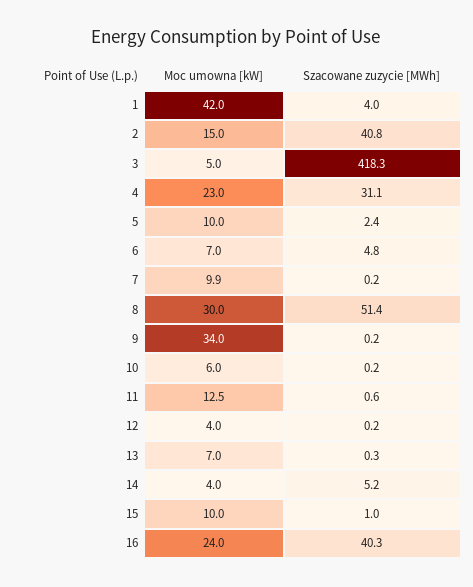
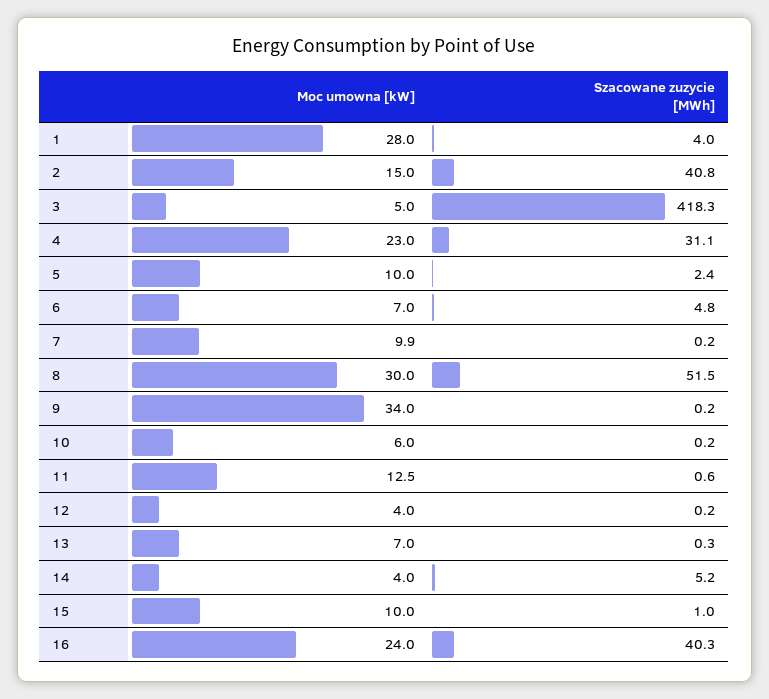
  {
    "Moc umowna [kW]": {
-     "1": 42,
+     "1": 28,
      "2": 15,
      "3": 5,
      "4": 23,
      "5": 10,
      "6": 7,
      "7": 9.9,
      "8": 30,
      "9": 34,
      "10": 6,
      "11": 12.5,
      "12": 4,
      "13": 7,
      "14": 4,
      "15": 10,
      "16": 24
    },
    "Szacowane zuzycie [MWh]": {
      "1": 4,
      "2": 40.8,
      "3": 418.3,
      "4": 31.1,
      "5": 2.4,
      "6": 4.8,
      "7": 0.2,
-     "8": 51.4,
+     "8": 51.5,
      "9": 0.2,
      "10": 0.2,
      "11": 0.6,
      "12": 0.2,
      "13": 0.3,
      "14": 5.2,
      "15": 1,
      "16": 40.3
    }
  }

